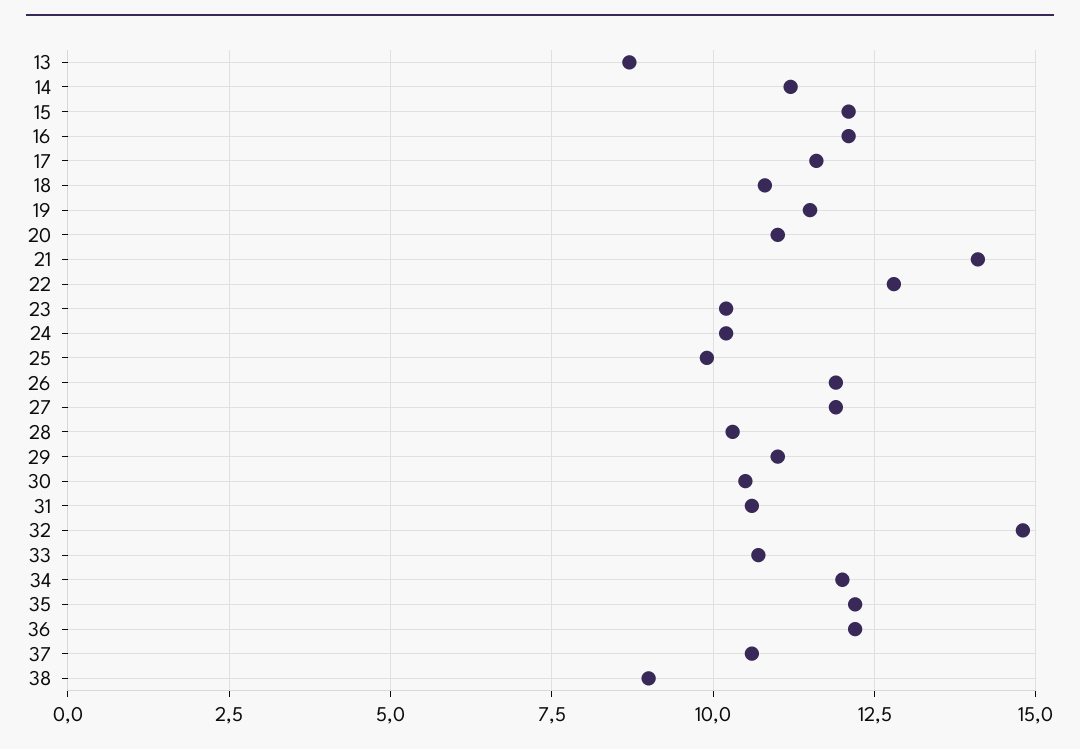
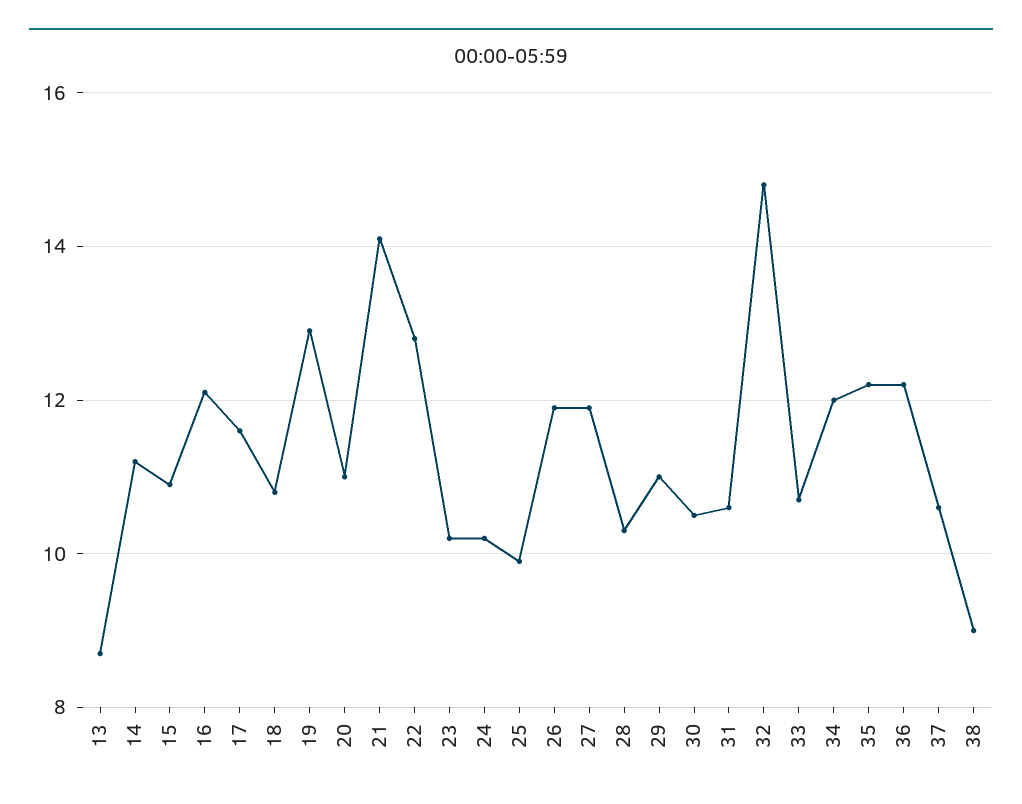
  {
    "13": 8.5,
    "14": 11,
-   "15": 12,
+   "15": 11,
    "16": 12,
    "17": 11.5,
    "18": 11,
-   "19": 11.5,
+   "19": 13,
    "20": 11,
    "21": 14,
    "22": 13,
    "23": 10,
    "24": 10,
    "25": 10,
    "26": 12,
    "27": 12,
    "28": 10.5,
    "29": 11,
    "30": 10.5,
    "31": 10.5,
    "32": 15,
    "33": 10.5,
    "34": 12,
    "35": 12,
    "36": 12,
    "37": 10.5,
    "38": 9
  }

